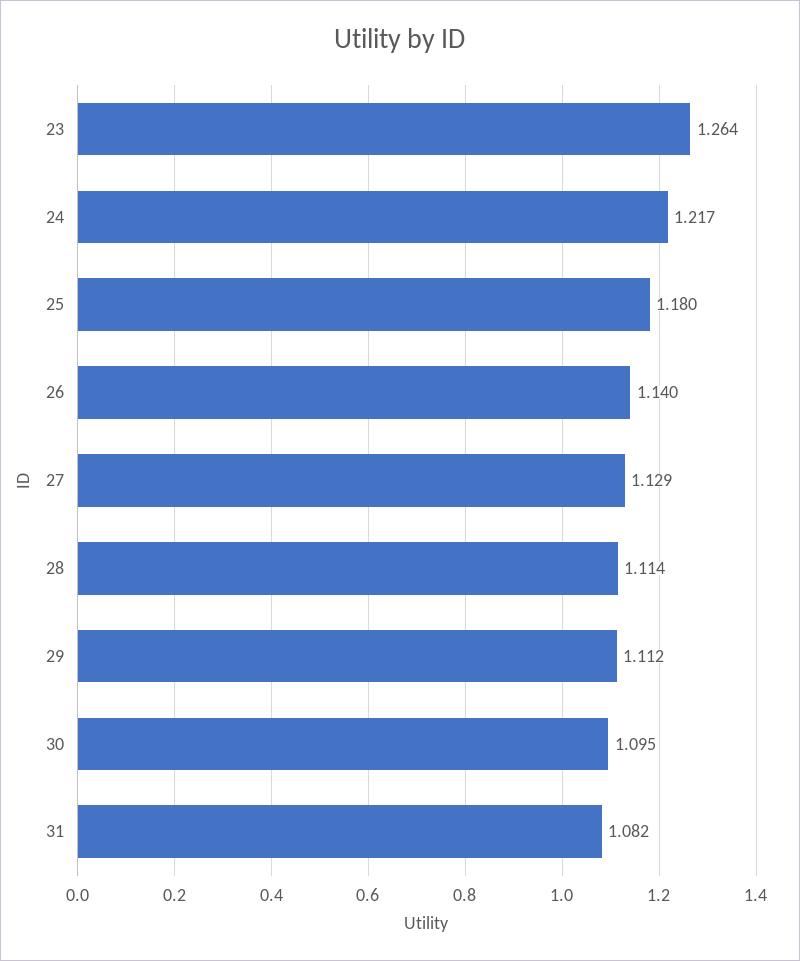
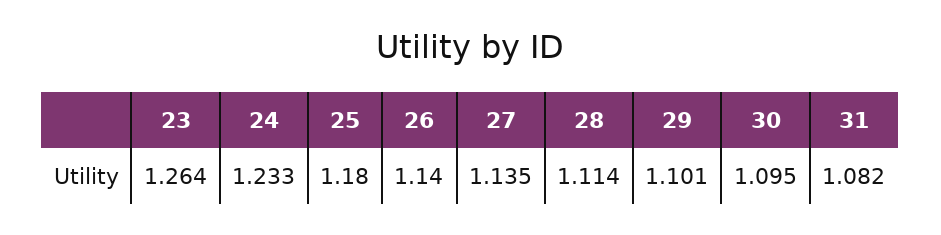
  {
    "23": 1.264,
-   "24": 1.217,
+   "24": 1.233,
    "25": 1.18,
    "26": 1.14,
-   "27": 1.129,
+   "27": 1.135,
    "28": 1.114,
-   "29": 1.112,
+   "29": 1.101,
    "30": 1.095,
    "31": 1.082
  }

